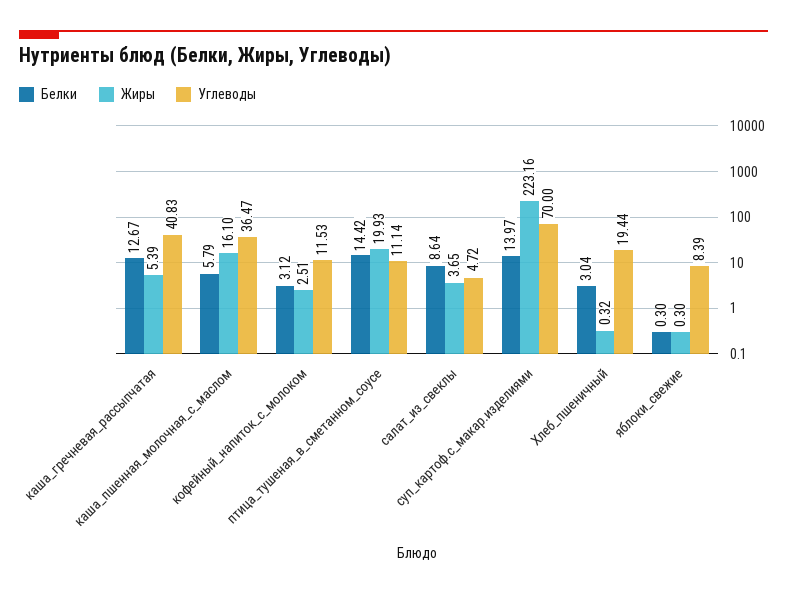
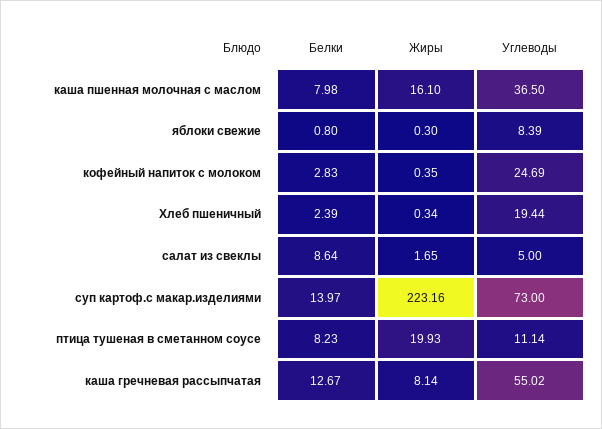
  {
    "Белки": {
      "каша_гречневая_рассыпчатая": 12.67,
-     "каша_пшенная_молочная_с_маслом": 5.79,
+     "каша_пшенная_молочная_с_маслом": 7.98,
-     "кофейный_напиток_с_молоком": 3.12,
+     "кофейный_напиток_с_молоком": 2.83,
-     "птица_тушеная_в_сметанном_соусе": 14.42,
+     "птица_тушеная_в_сметанном_соусе": 8.23,
      "салат_из_свеклы": 8.64,
      "суп_картоф.с_макар.изделиями": 13.97,
-     "Хлеб_пшеничный": 3.04,
+     "Хлеб_пшеничный": 2.39,
-     "яблоки_свежие": 0.3
+     "яблоки_свежие": 0.8
    },
    "Жиры": {
-     "каша_гречневая_рассыпчатая": 5.39,
+     "каша_гречневая_рассыпчатая": 8.14,
      "каша_пшенная_молочная_с_маслом": 16.1,
-     "кофейный_напиток_с_молоком": 2.51,
+     "кофейный_напиток_с_молоком": 0.35,
      "птица_тушеная_в_сметанном_соусе": 19.93,
-     "салат_из_свеклы": 3.65,
+     "салат_из_свеклы": 1.65,
      "суп_картоф.с_макар.изделиями": 223.16,
-     "Хлеб_пшеничный": 0.32,
+     "Хлеб_пшеничный": 0.34,
      "яблоки_свежие": 0.3
    },
    "Углеводы": {
-     "каша_гречневая_рассыпчатая": 40.83,
+     "каша_гречневая_рассыпчатая": 55.02,
-     "каша_пшенная_молочная_с_маслом": 36.47,
+     "каша_пшенная_молочная_с_маслом": 36.5,
-     "кофейный_напиток_с_молоком": 11.53,
+     "кофейный_напиток_с_молоком": 24.69,
      "птица_тушеная_в_сметанном_соусе": 11.14,
-     "салат_из_свеклы": 4.72,
+     "салат_из_свеклы": 5,
-     "суп_картоф.с_макар.изделиями": 70,
+     "суп_картоф.с_макар.изделиями": 73,
      "Хлеб_пшеничный": 19.44,
      "яблоки_свежие": 8.39
    }
  }

